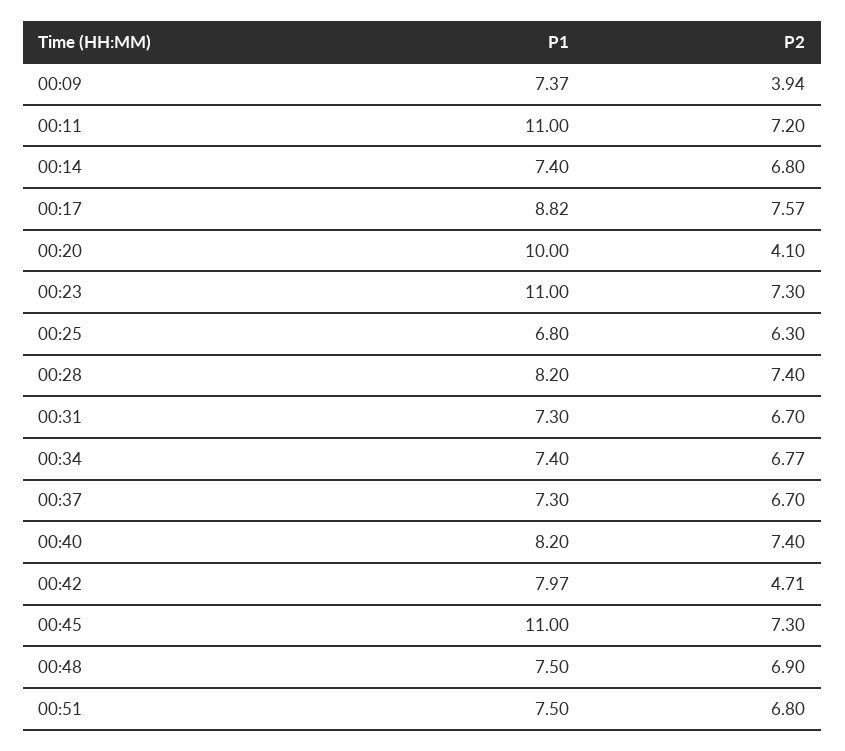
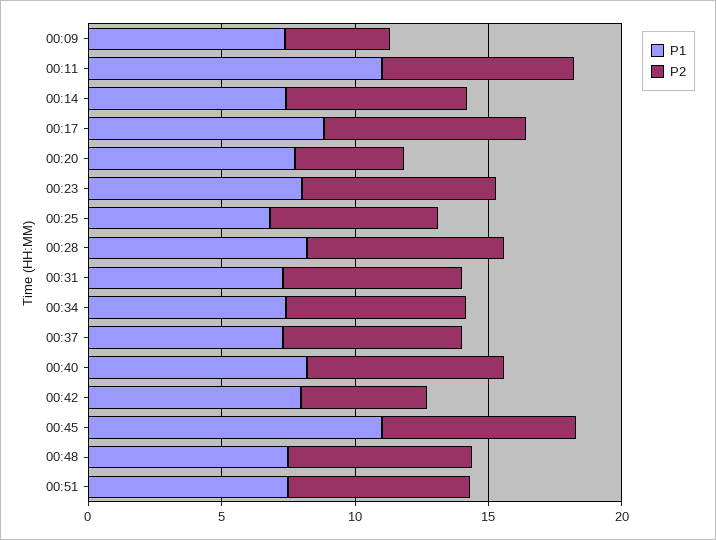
  {
    "P1": {
      "00:09": 7.37,
      "00:11": 11,
      "00:14": 7.4,
      "00:17": 8.82,
-     "00:20": 10,
+     "00:20": 8,
-     "00:23": 11,
+     "00:23": 8,
      "00:25": 6.8,
      "00:28": 8.2,
      "00:31": 7.3,
      "00:34": 7.4,
      "00:37": 7.3,
      "00:40": 8.2,
      "00:42": 7.97,
      "00:45": 11,
      "00:48": 7.5,
      "00:51": 7.5
    },
    "P2": {
      "00:09": 3.94,
      "00:11": 7.2,
      "00:14": 6.8,
      "00:17": 7.57,
      "00:20": 4.1,
      "00:23": 7.3,
      "00:25": 6.3,
      "00:28": 7.4,
      "00:31": 6.7,
      "00:34": 6.77,
      "00:37": 6.7,
      "00:40": 7.4,
      "00:42": 4.71,
      "00:45": 7.3,
      "00:48": 6.9,
      "00:51": 6.8
    }
  }

